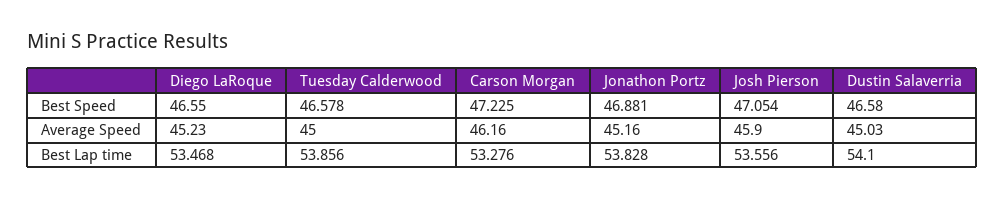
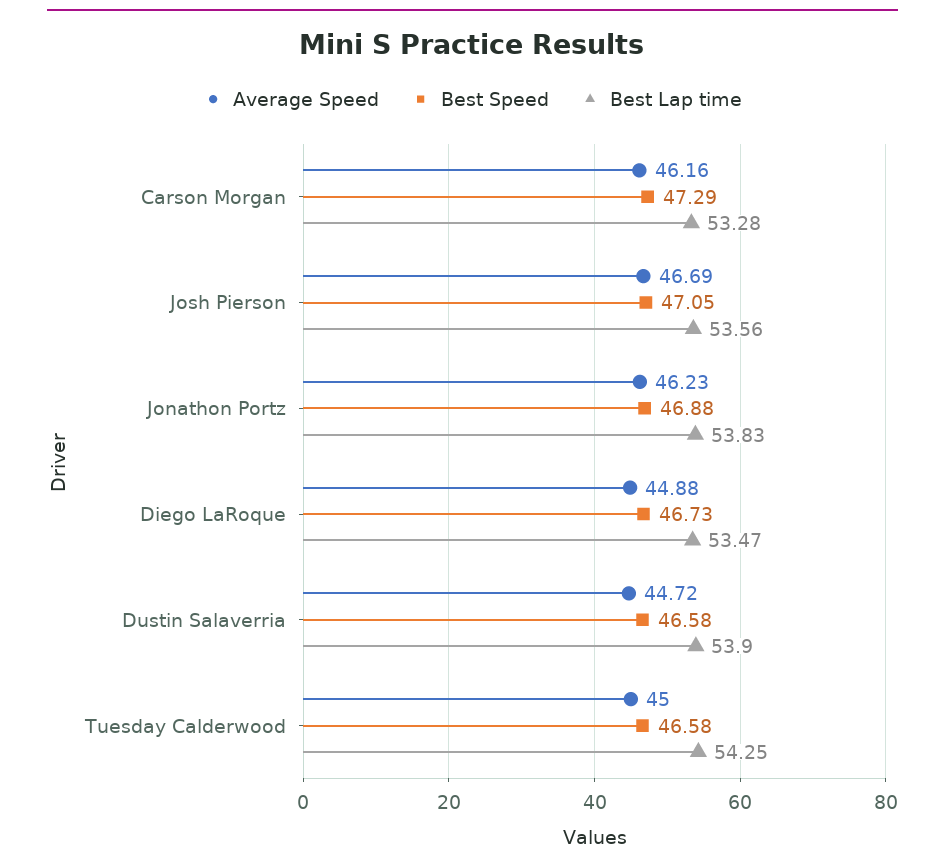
  {
    "Best Speed": {
-     "Diego LaRoque": 46.55,
+     "Diego LaRoque": 46.73,
      "Tuesday Calderwood": 46.578,
-     "Carson Morgan": 47.225,
+     "Carson Morgan": 47.29,
      "Jonathon Portz": 46.881,
      "Josh Pierson": 47.054,
      "Dustin Salaverria": 46.58
    },
    "Average Speed": {
-     "Diego LaRoque": 45.23,
+     "Diego LaRoque": 44.88,
      "Tuesday Calderwood": 45,
      "Carson Morgan": 46.16,
-     "Jonathon Portz": 45.16,
+     "Jonathon Portz": 46.23,
-     "Josh Pierson": 45.9,
+     "Josh Pierson": 46.69,
-     "Dustin Salaverria": 45.03
+     "Dustin Salaverria": 44.72
    },
    "Best Lap time": {
      "Diego LaRoque": 53.468,
-     "Tuesday Calderwood": 53.856,
+     "Tuesday Calderwood": 54.25,
      "Carson Morgan": 53.276,
      "Jonathon Portz": 53.828,
      "Josh Pierson": 53.556,
-     "Dustin Salaverria": 54.1
+     "Dustin Salaverria": 53.9
    }
  }

